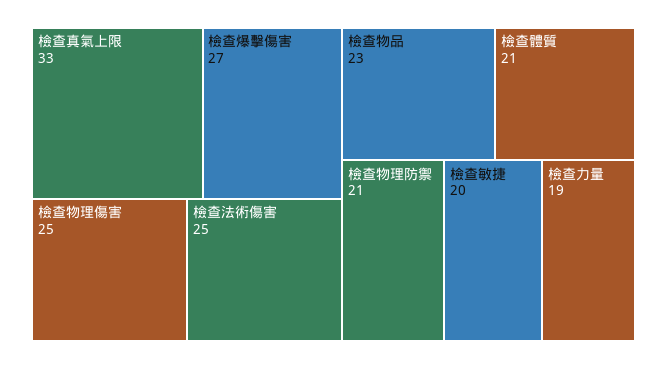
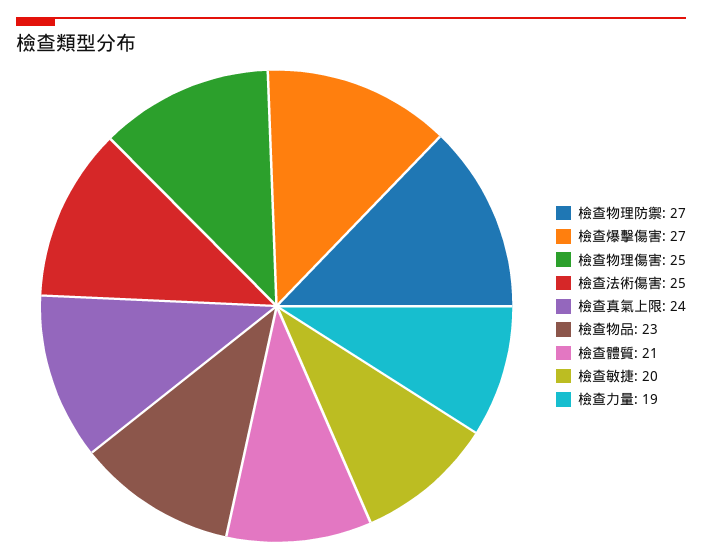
  {
-   "檢查真氣上限": 33,
+   "檢查真氣上限": 24,
    "檢查爆擊傷害": 27,
    "檢查物理傷害": 25,
    "檢查法術傷害": 25,
    "檢查物品": 23,
    "檢查體質": 21,
-   "檢查物理防禦": 21,
+   "檢查物理防禦": 27,
    "檢查敏捷": 20,
    "檢查力量": 19
  }

